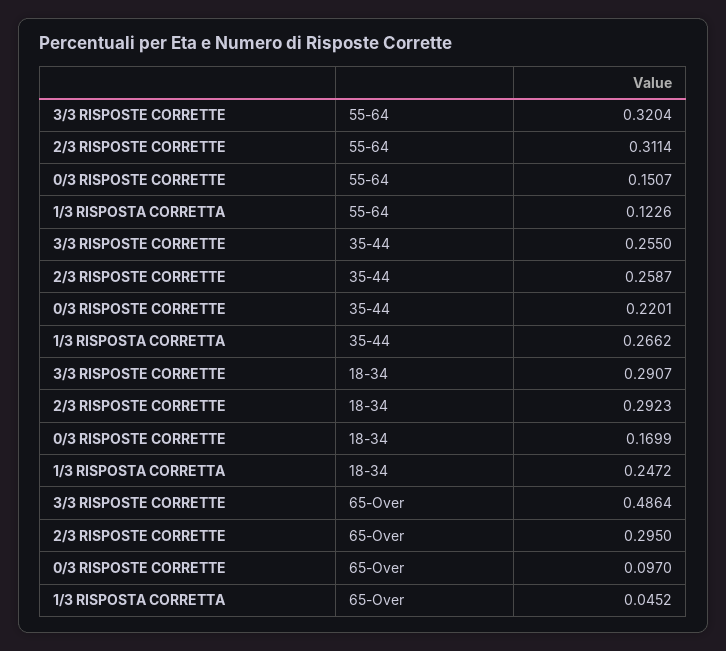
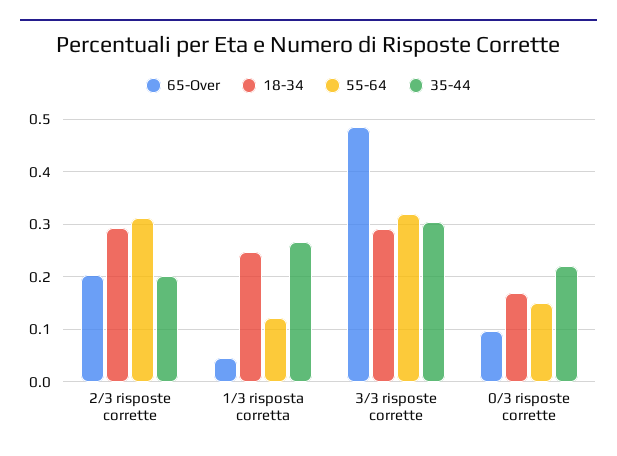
  {
    "55-64": {
      "3/3 RISPOSTE CORRETTE": 0.3204,
      "2/3 RISPOSTE CORRETTE": 0.3114,
      "0/3 RISPOSTE CORRETTE": 0.1507,
      "1/3 RISPOSTA CORRETTA": 0.1226
    },
    "35-44": {
-     "3/3 RISPOSTE CORRETTE": 0.255,
+     "3/3 RISPOSTE CORRETTE": 0.3,
-     "2/3 RISPOSTE CORRETTE": 0.2587,
+     "2/3 RISPOSTE CORRETTE": 0.2,
      "0/3 RISPOSTE CORRETTE": 0.2201,
      "1/3 RISPOSTA CORRETTA": 0.2662
    },
    "18-34": {
      "3/3 RISPOSTE CORRETTE": 0.2907,
      "2/3 RISPOSTE CORRETTE": 0.2923,
      "0/3 RISPOSTE CORRETTE": 0.1699,
      "1/3 RISPOSTA CORRETTA": 0.2472
    },
    "65-Over": {
      "3/3 RISPOSTE CORRETTE": 0.4864,
-     "2/3 RISPOSTE CORRETTE": 0.295,
+     "2/3 RISPOSTE CORRETTE": 0.2,
      "0/3 RISPOSTE CORRETTE": 0.097,
      "1/3 RISPOSTA CORRETTA": 0.0452
    }
  }

